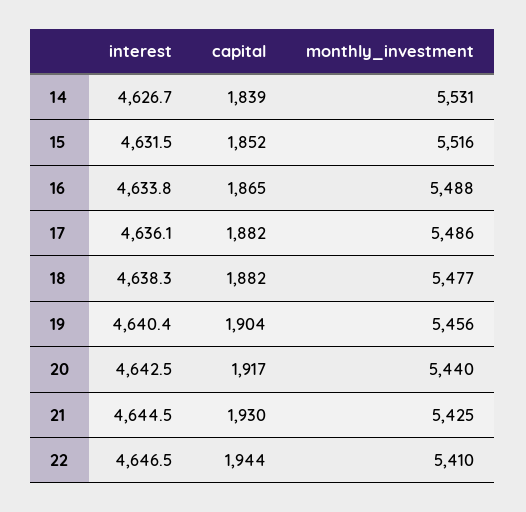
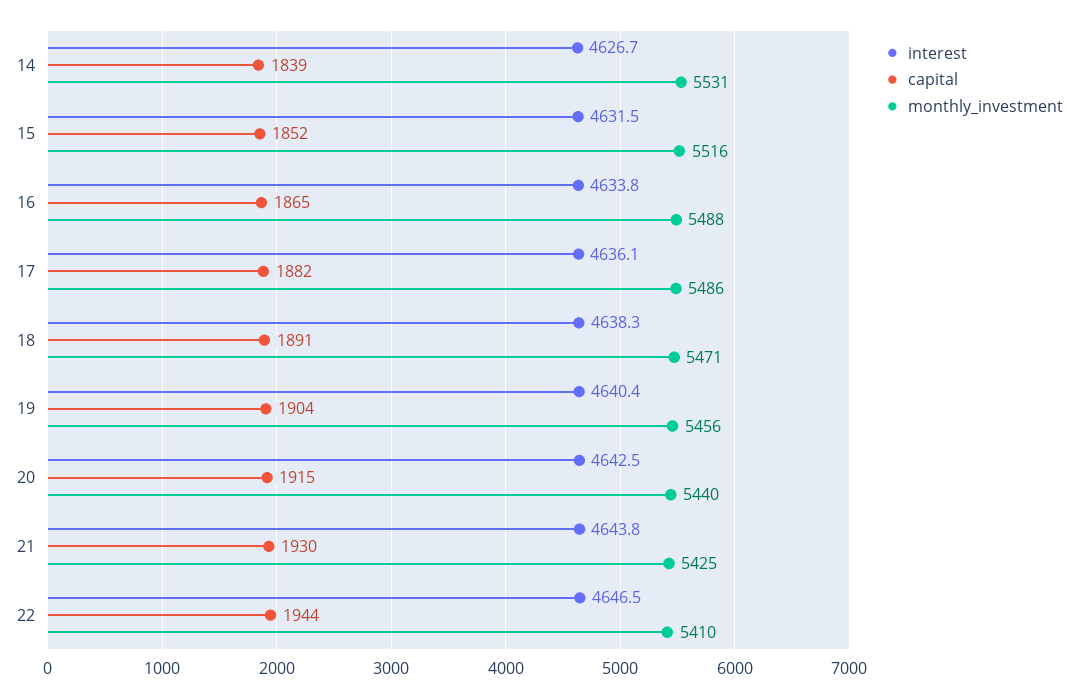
  {
    "interest": {
      "14": 4626.7,
      "15": 4631.5,
      "16": 4633.8,
      "17": 4636.1,
      "18": 4638.3,
      "19": 4640.4,
      "20": 4642.5,
-     "21": 4644.5,
+     "21": 4643.8,
      "22": 4646.5
    },
    "capital": {
      "14": 1839,
      "15": 1852,
      "16": 1865,
      "17": 1882,
-     "18": 1882,
+     "18": 1891,
      "19": 1904,
-     "20": 1917,
+     "20": 1915,
      "21": 1930,
      "22": 1944
    },
    "monthly_investment": {
      "14": 5531,
      "15": 5516,
      "16": 5488,
      "17": 5486,
-     "18": 5477,
+     "18": 5471,
      "19": 5456,
      "20": 5440,
      "21": 5425,
      "22": 5410
    }
  }

